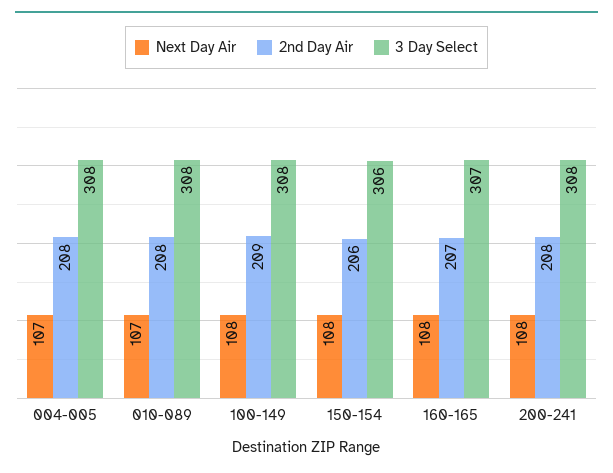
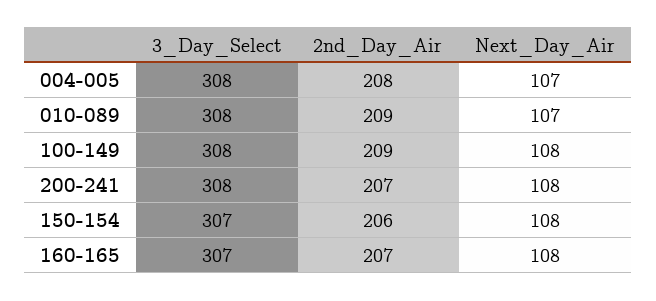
  {
    "Next Day Air": {
      "004-005": 107,
      "010-089": 107,
      "100-149": 108,
      "150-154": 108,
      "160-165": 108,
      "200-241": 108
    },
    "2nd Day Air": {
      "004-005": 208,
-     "010-089": 208,
+     "010-089": 209,
      "100-149": 209,
      "150-154": 206,
      "160-165": 207,
-     "200-241": 208
+     "200-241": 207
    },
    "3 Day Select": {
      "004-005": 308,
      "010-089": 308,
      "100-149": 308,
-     "150-154": 306,
+     "150-154": 307,
      "160-165": 307,
      "200-241": 308
    }
  }

